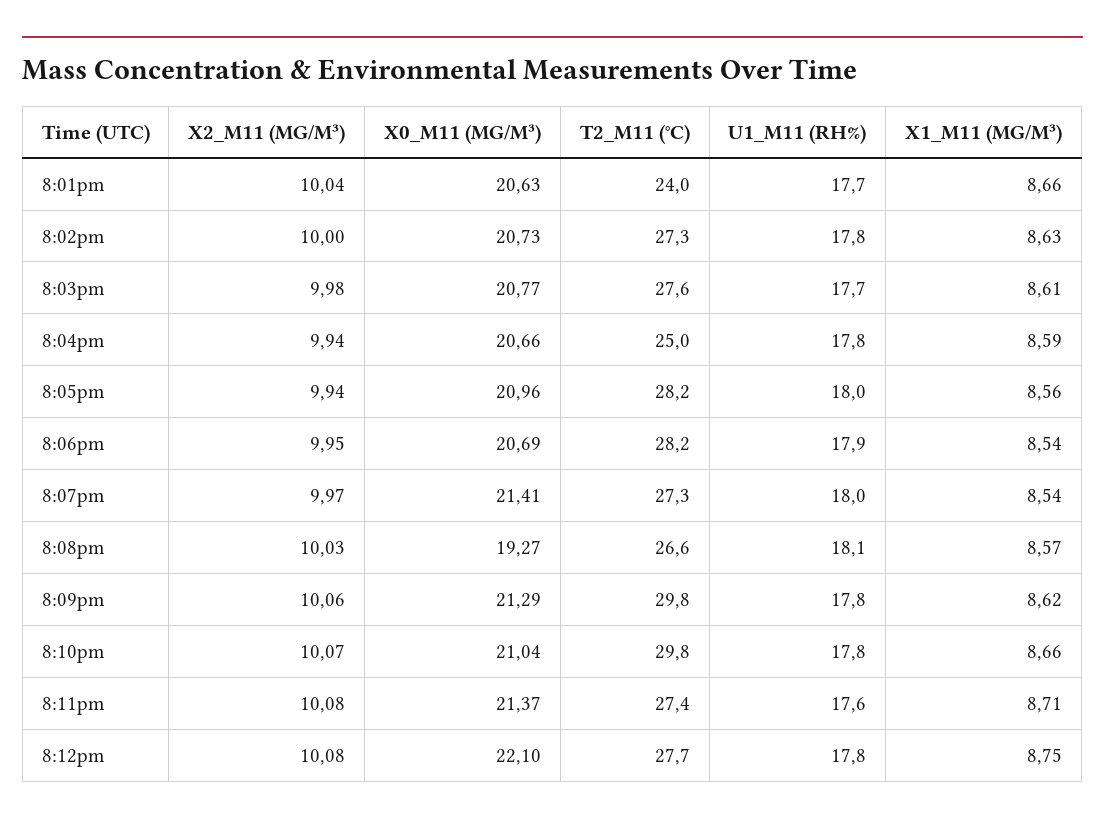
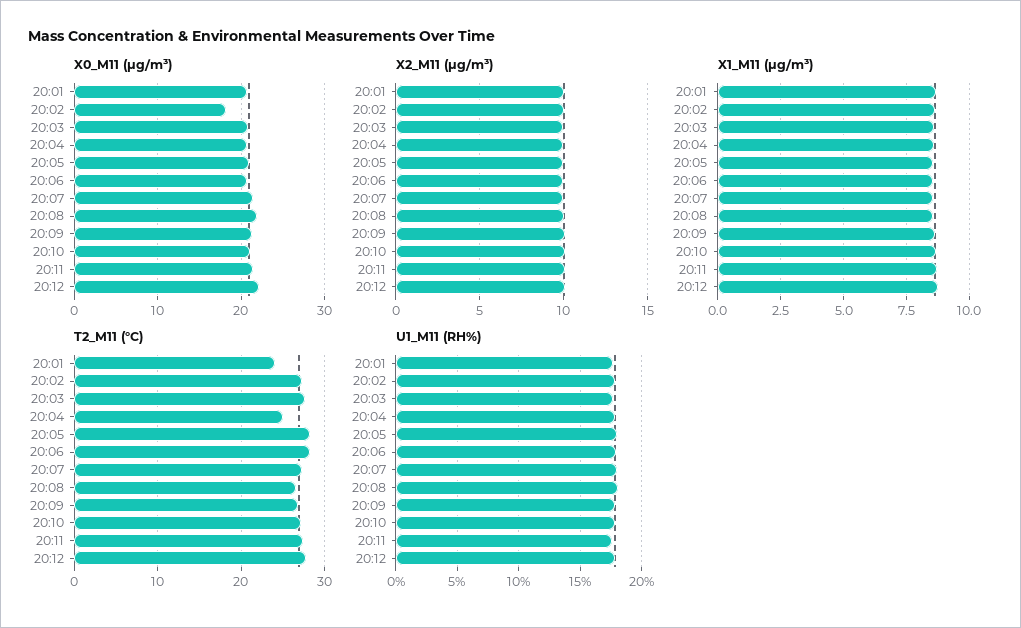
  {
    "X2_M11 (ΜG/M³)": {
      "8:01pm": 10.04,
      "8:02pm": 10,
      "8:03pm": 9.98,
      "8:04pm": 9.94,
      "8:05pm": 9.94,
      "8:06pm": 9.95,
      "8:07pm": 9.97,
      "8:08pm": 10.03,
      "8:09pm": 10.06,
      "8:10pm": 10.07,
      "8:11pm": 10.08,
      "8:12pm": 10.08
    },
    "X0_M11 (ΜG/M³)": {
      "8:01pm": 20.63,
-     "8:02pm": 20.73,
+     "8:02pm": 18,
      "8:03pm": 20.77,
      "8:04pm": 20.66,
      "8:05pm": 20.96,
      "8:06pm": 20.69,
      "8:07pm": 21.41,
-     "8:08pm": 19.27,
+     "8:08pm": 22,
      "8:09pm": 21.29,
      "8:10pm": 21.04,
      "8:11pm": 21.37,
      "8:12pm": 22.1
    },
    "T2_M11 (°C)": {
      "8:01pm": 24,
      "8:02pm": 27.3,
      "8:03pm": 27.6,
      "8:04pm": 25,
      "8:05pm": 28.2,
      "8:06pm": 28.2,
      "8:07pm": 27.3,
      "8:08pm": 26.6,
-     "8:09pm": 29.8,
+     "8:09pm": 27,
-     "8:10pm": 29.8,
+     "8:10pm": 27,
      "8:11pm": 27.4,
      "8:12pm": 27.7
    },
    "U1_M11 (RH%)": {
      "8:01pm": 17.7,
      "8:02pm": 17.8,
      "8:03pm": 17.7,
      "8:04pm": 17.8,
      "8:05pm": 18,
      "8:06pm": 17.9,
      "8:07pm": 18,
      "8:08pm": 18.1,
      "8:09pm": 17.8,
      "8:10pm": 17.8,
      "8:11pm": 17.6,
      "8:12pm": 17.8
    },
    "X1_M11 (ΜG/M³)": {
      "8:01pm": 8.66,
      "8:02pm": 8.63,
      "8:03pm": 8.61,
      "8:04pm": 8.59,
      "8:05pm": 8.56,
      "8:06pm": 8.54,
      "8:07pm": 8.54,
      "8:08pm": 8.57,
      "8:09pm": 8.62,
      "8:10pm": 8.66,
      "8:11pm": 8.71,
      "8:12pm": 8.75
    }
  }

